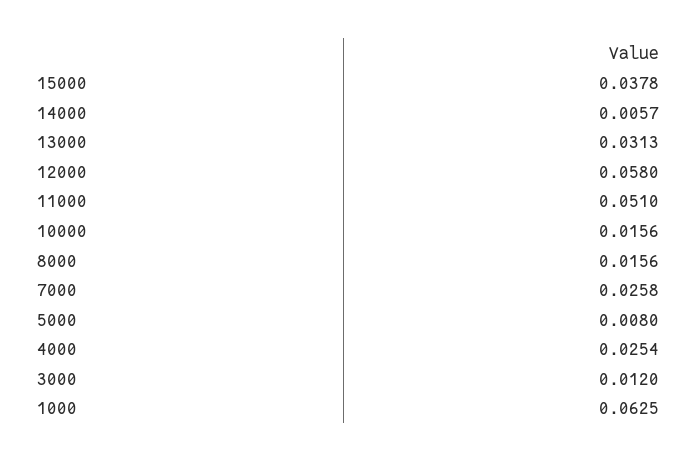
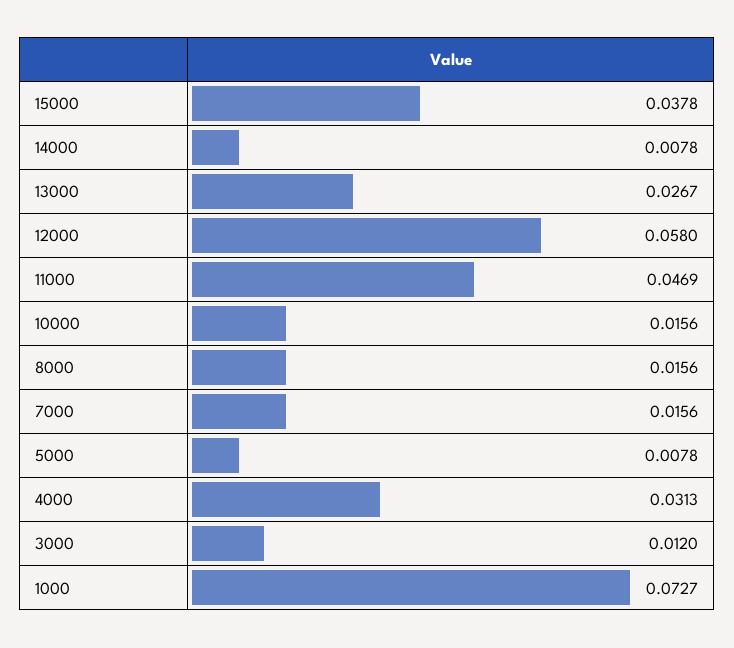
  {
    "15000": 0.0378,
-   "14000": 0.0057,
+   "14000": 0.0078,
-   "13000": 0.0313,
+   "13000": 0.0267,
    "12000": 0.058,
-   "11000": 0.051,
+   "11000": 0.0469,
    "10000": 0.0156,
    "8000": 0.0156,
-   "7000": 0.0258,
+   "7000": 0.0156,
-   "5000": 0.008,
+   "5000": 0.0078,
-   "4000": 0.0254,
+   "4000": 0.0313,
    "3000": 0.012,
-   "1000": 0.0625
+   "1000": 0.0727
  }

